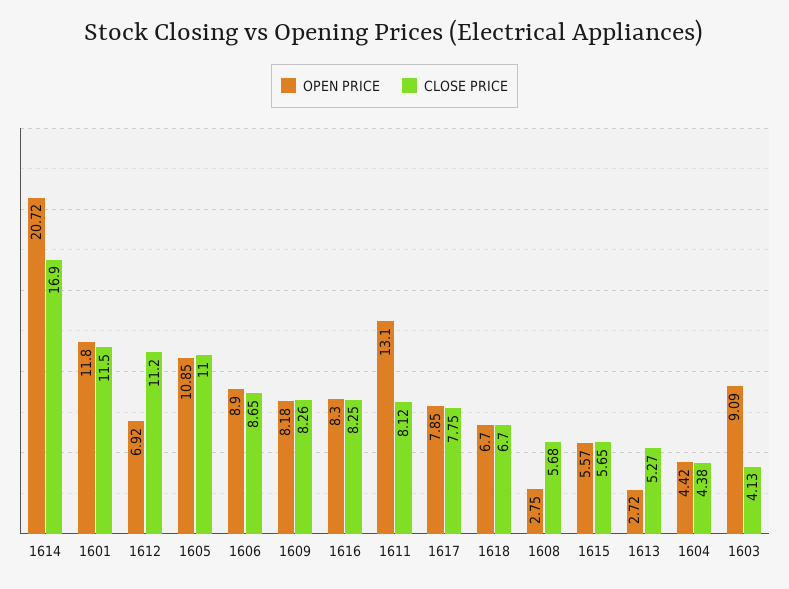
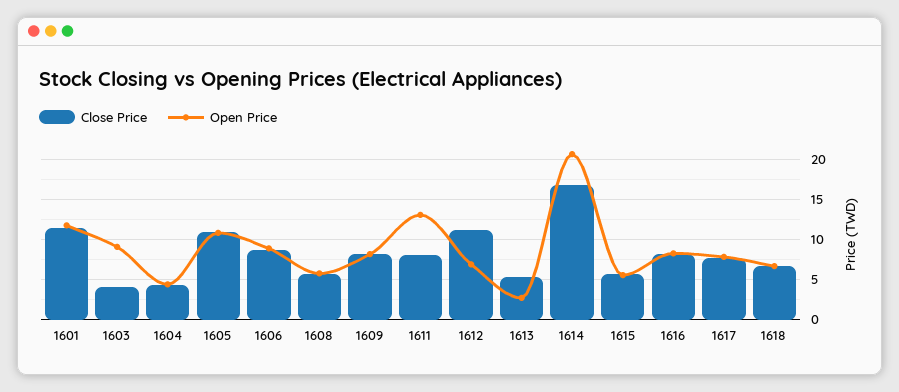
  {
    "OPEN PRICE": {
      "1614": 20.72,
      "1601": 11.8,
      "1612": 6.92,
      "1605": 10.85,
      "1606": 8.9,
      "1609": 8.18,
      "1616": 8.3,
      "1611": 13.1,
      "1617": 7.85,
      "1618": 6.7,
-     "1608": 2.75,
+     "1608": 6,
      "1615": 5.57,
      "1613": 2.72,
      "1604": 4.42,
      "1603": 9.09
    },
    "CLOSE PRICE": {
      "1614": 16.9,
      "1601": 11.5,
      "1612": 11.2,
      "1605": 11,
      "1606": 8.65,
      "1609": 8.26,
      "1616": 8.25,
      "1611": 8.12,
      "1617": 7.75,
      "1618": 6.7,
      "1608": 5.68,
      "1615": 5.65,
      "1613": 5.27,
      "1604": 4.38,
      "1603": 4.13
    }
  }

